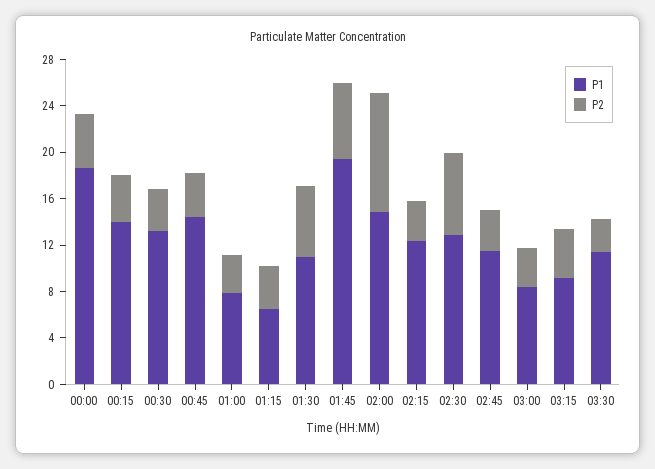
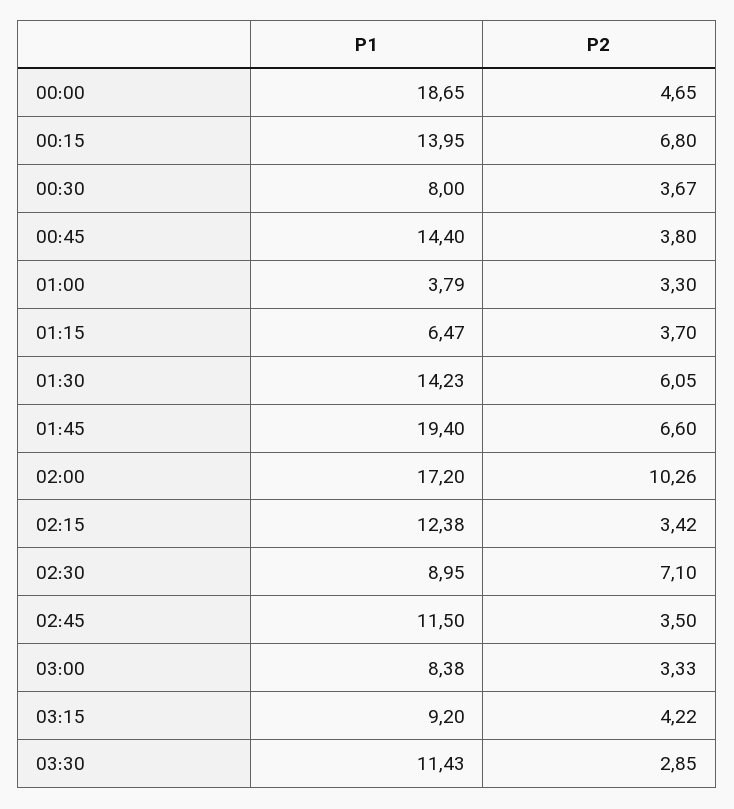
  {
    "P1": {
      "00:00": 18.65,
      "00:15": 13.95,
-     "00:30": 13,
+     "00:30": 8,
      "00:45": 14.4,
-     "01:00": 8,
+     "01:00": 3.79,
      "01:15": 6.47,
-     "01:30": 11,
+     "01:30": 14.23,
      "01:45": 19.4,
-     "02:00": 15,
+     "02:00": 17.2,
      "02:15": 12.38,
-     "02:30": 13,
+     "02:30": 8.95,
      "02:45": 11.5,
      "03:00": 8.38,
      "03:15": 9.2,
      "03:30": 11.43
    },
    "P2": {
      "00:00": 4.65,
-     "00:15": 4,
+     "00:15": 6.8,
      "00:30": 3.67,
      "00:45": 3.8,
      "01:00": 3.3,
      "01:15": 3.7,
      "01:30": 6.05,
      "01:45": 6.6,
      "02:00": 10.26,
      "02:15": 3.42,
      "02:30": 7.1,
      "02:45": 3.5,
      "03:00": 3.33,
      "03:15": 4.22,
      "03:30": 2.85
    }
  }

